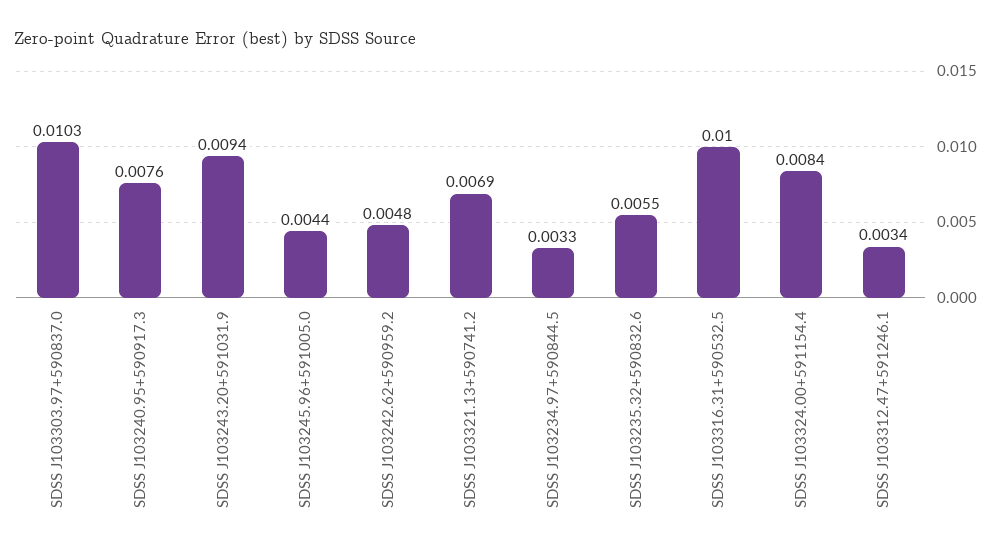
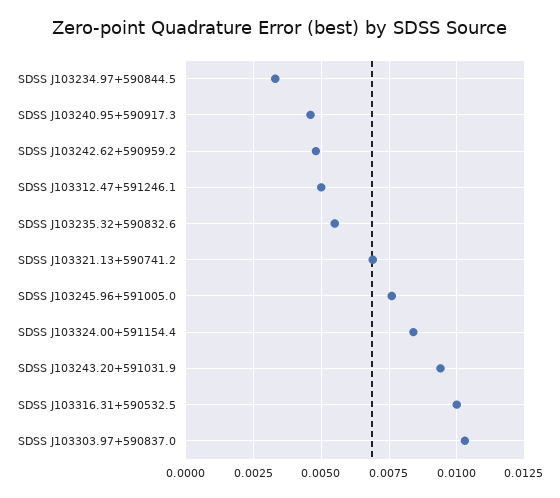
  {
    "SDSS J103303.97+590837.0": 0.0103,
-   "SDSS J103240.95+590917.3": 0.0076,
+   "SDSS J103240.95+590917.3": 0.0045,
    "SDSS J103243.20+591031.9": 0.0094,
-   "SDSS J103245.96+591005.0": 0.0044,
+   "SDSS J103245.96+591005.0": 0.0075,
    "SDSS J103242.62+590959.2": 0.0048,
    "SDSS J103321.13+590741.2": 0.0069,
    "SDSS J103234.97+590844.5": 0.0033,
    "SDSS J103235.32+590832.6": 0.0055,
    "SDSS J103316.31+590532.5": 0.01,
    "SDSS J103324.00+591154.4": 0.0084,
-   "SDSS J103312.47+591246.1": 0.0034
+   "SDSS J103312.47+591246.1": 0.005
  }

